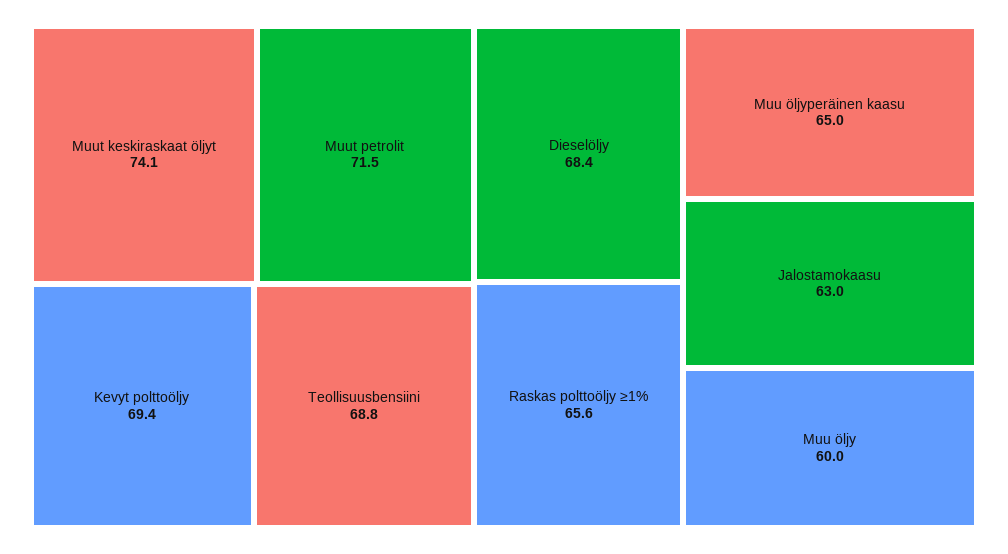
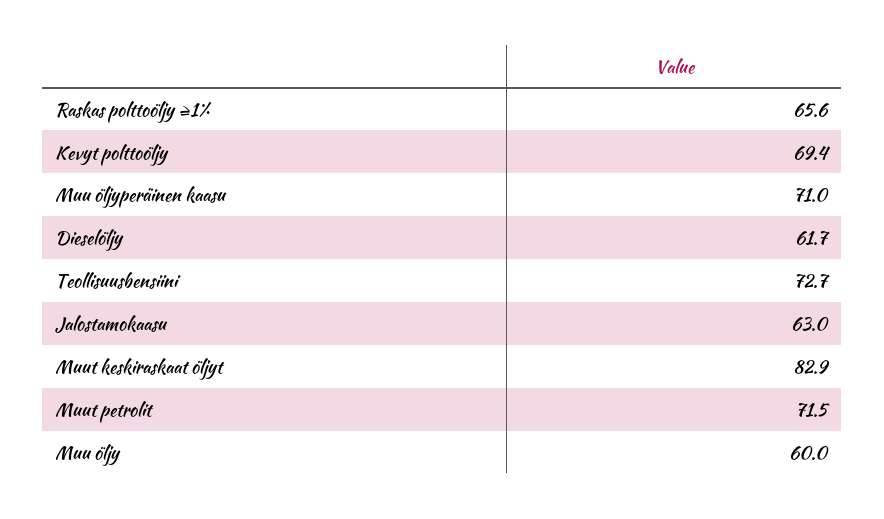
  {
-   "Muut keskiraskaat öljyt": 74.1,
+   "Muut keskiraskaat öljyt": 82.9,
    "Muut petrolit": 71.5,
    "Kevyt polttoöljy": 69.4,
-   "Teollisuusbensiini": 68.8,
+   "Teollisuusbensiini": 72.7,
-   "Dieselöljy": 68.4,
+   "Dieselöljy": 61.7,
    "Raskas polttoöljy ≥1%": 65.6,
-   "Muu öljyperäinen kaasu": 65,
+   "Muu öljyperäinen kaasu": 71,
    "Jalostamokaasu": 63,
    "Muu öljy": 60
  }

